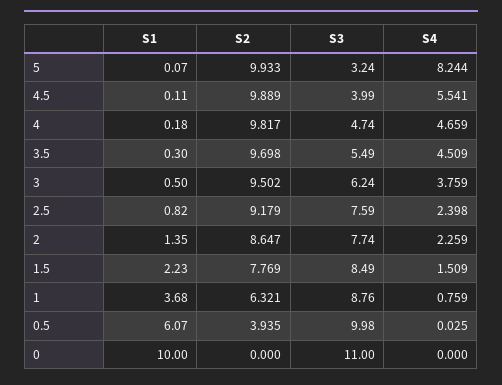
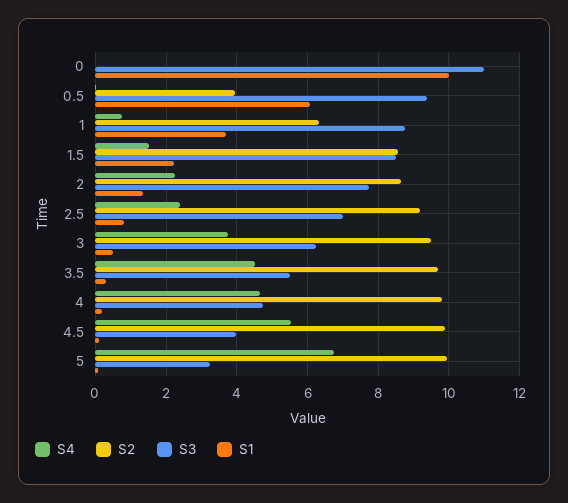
  {
    "S1": {
      "5": 0.07,
      "4.5": 0.11,
      "4": 0.18,
      "3.5": 0.3,
      "3": 0.5,
      "2.5": 0.82,
      "2": 1.35,
      "1.5": 2.23,
      "1": 3.68,
      "0.5": 6.07,
      "0": 10
    },
    "S2": {
      "5": 9.933,
      "4.5": 9.889,
      "4": 9.817,
      "3.5": 9.698,
      "3": 9.502,
      "2.5": 9.179,
      "2": 8.647,
-     "1.5": 7.769,
+     "1.5": 8.6,
      "1": 6.321,
      "0.5": 3.935,
      "0": 0
    },
    "S3": {
      "5": 3.24,
      "4.5": 3.99,
      "4": 4.74,
      "3.5": 5.49,
      "3": 6.24,
-     "2.5": 7.59,
+     "2.5": 7,
      "2": 7.74,
      "1.5": 8.49,
      "1": 8.76,
-     "0.5": 9.98,
+     "0.5": 9.4,
      "0": 11
    },
    "S4": {
-     "5": 8.244,
+     "5": 6.8,
      "4.5": 5.541,
      "4": 4.659,
      "3.5": 4.509,
      "3": 3.759,
      "2.5": 2.398,
      "2": 2.259,
      "1.5": 1.509,
      "1": 0.759,
      "0.5": 0.025,
      "0": 0
    }
  }

